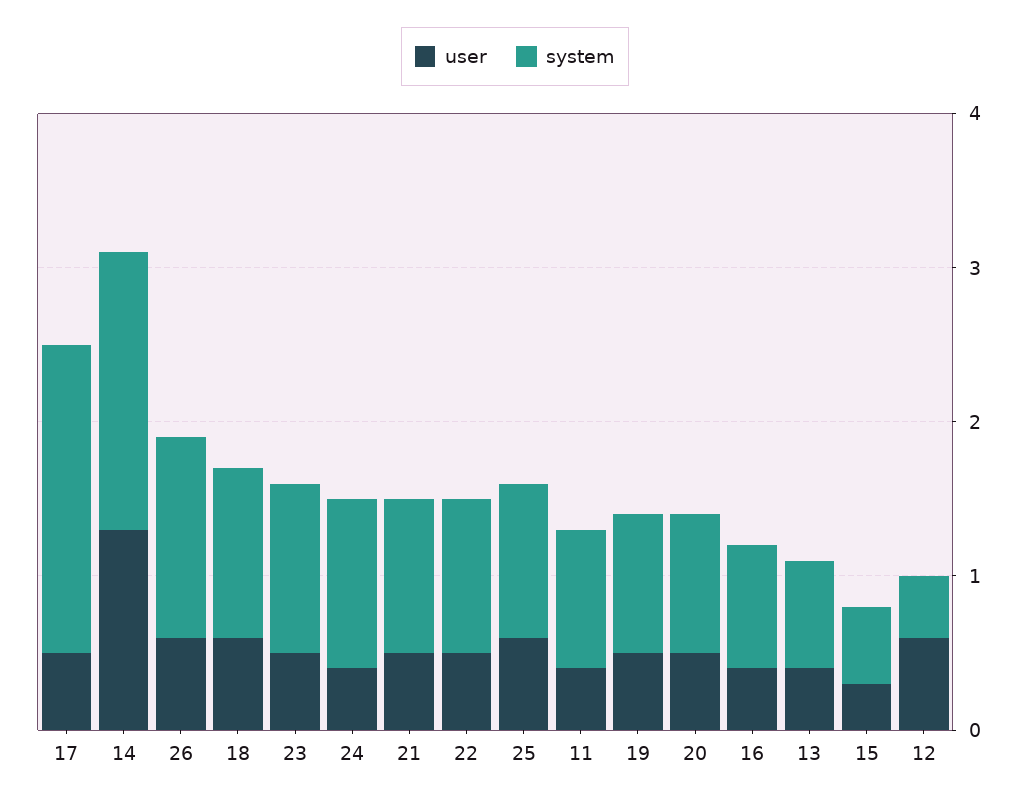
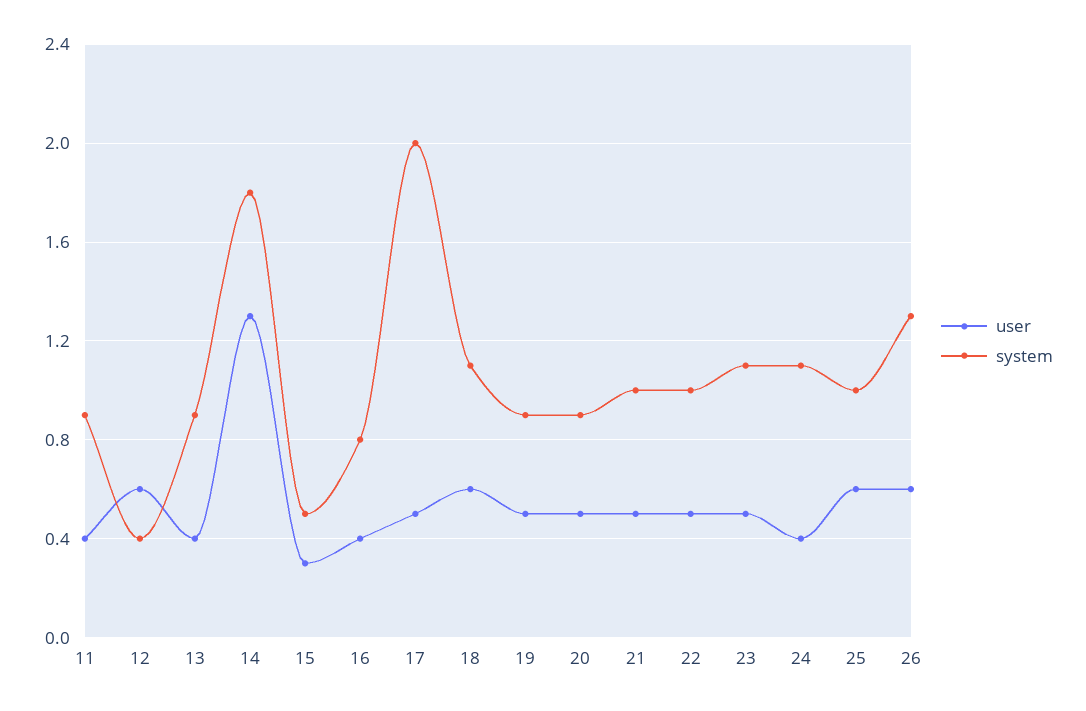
  {
    "user": {
      "17": 0.5,
      "14": 1.3,
      "26": 0.6,
      "18": 0.6,
      "23": 0.5,
      "24": 0.4,
      "21": 0.5,
      "22": 0.5,
      "25": 0.6,
      "11": 0.4,
      "19": 0.5,
      "20": 0.5,
      "16": 0.4,
      "13": 0.4,
      "15": 0.3,
      "12": 0.6
    },
    "system": {
      "17": 2,
      "14": 1.8,
      "26": 1.3,
      "18": 1.1,
      "23": 1.1,
      "24": 1.1,
      "21": 1,
      "22": 1,
      "25": 1,
      "11": 0.9,
      "19": 0.9,
      "20": 0.9,
      "16": 0.8,
-     "13": 0.7,
+     "13": 0.9,
      "15": 0.5,
      "12": 0.4
    }
  }

